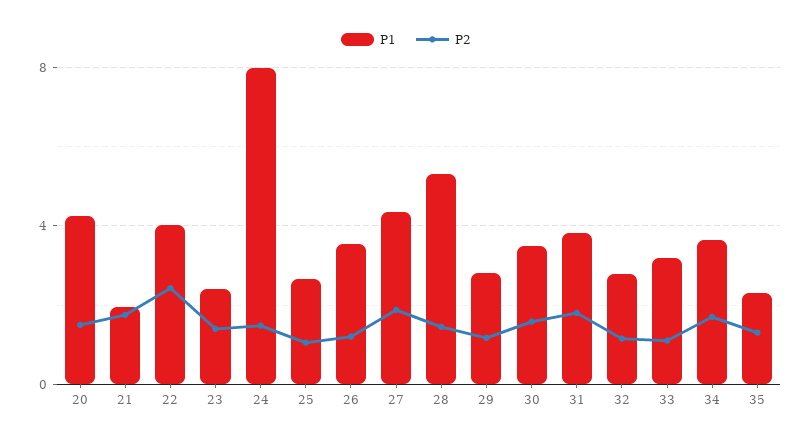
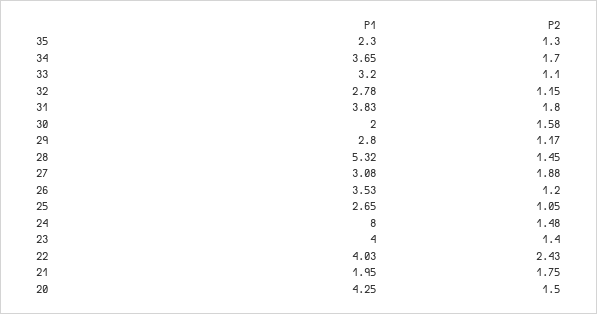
  {
    "P1": {
      "20": 4.25,
      "21": 1.95,
      "22": 4.03,
-     "23": 2.5,
+     "23": 4,
      "24": 8,
      "25": 2.65,
      "26": 3.53,
-     "27": 4.5,
+     "27": 3.08,
      "28": 5.32,
      "29": 2.8,
-     "30": 3.5,
+     "30": 2,
      "31": 3.83,
      "32": 2.78,
      "33": 3.2,
      "34": 3.65,
      "35": 2.3
    },
    "P2": {
      "20": 1.5,
      "21": 1.75,
      "22": 2.43,
      "23": 1.4,
      "24": 1.48,
      "25": 1.05,
      "26": 1.2,
      "27": 1.88,
      "28": 1.45,
      "29": 1.17,
      "30": 1.58,
      "31": 1.8,
      "32": 1.15,
      "33": 1.1,
      "34": 1.7,
      "35": 1.3
    }
  }

